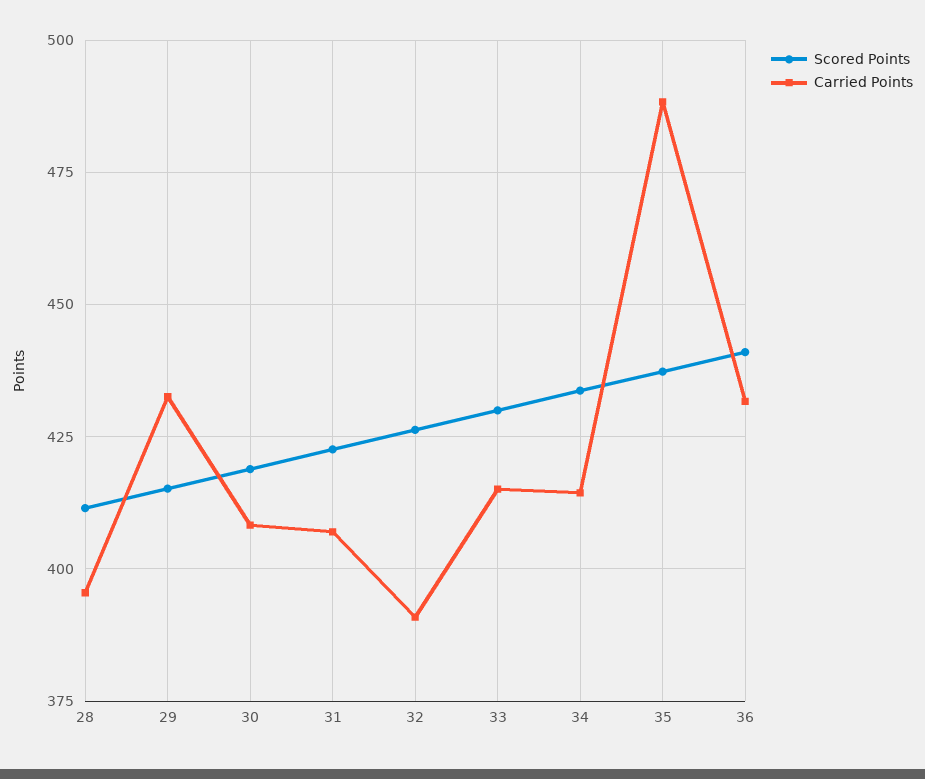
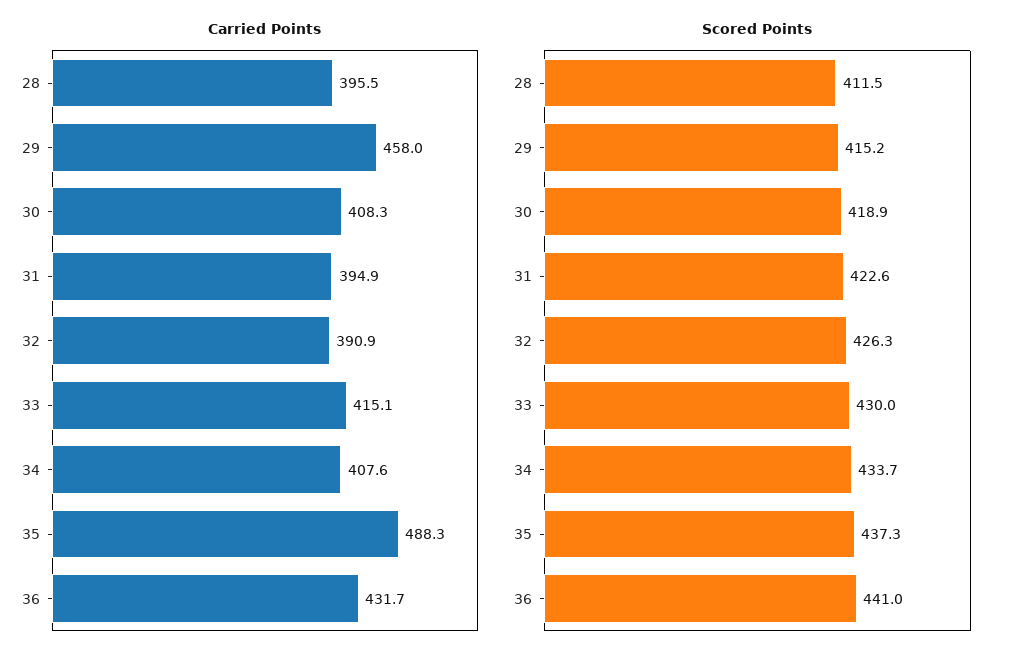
  {
    "Scored Points": {
      "28": 411.5,
      "29": 415.2,
      "30": 418.9,
      "31": 422.6,
      "32": 426.3,
      "33": 430,
      "34": 433.7,
      "35": 437.3,
      "36": 441
    },
    "Carried Points": {
      "28": 395.5,
-     "29": 432.5,
+     "29": 458,
      "30": 408.3,
-     "31": 407.5,
+     "31": 394.9,
      "32": 390.9,
      "33": 415.1,
-     "34": 415,
+     "34": 407.6,
      "35": 488.3,
      "36": 431.7
    }
  }

